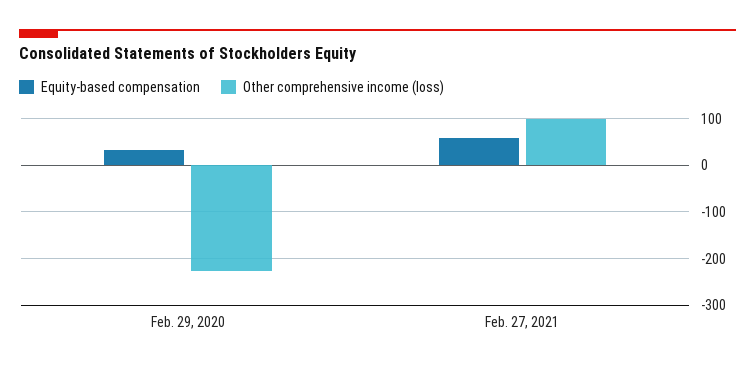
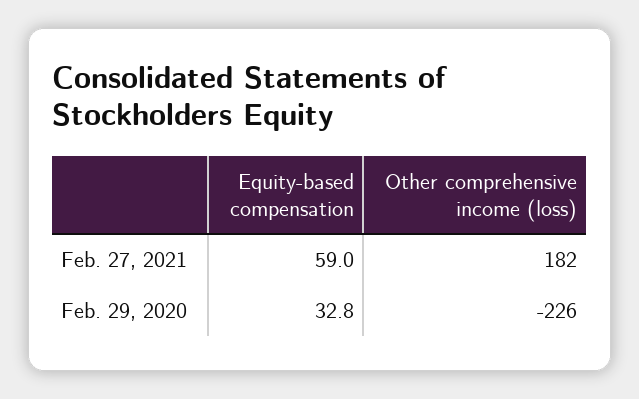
  {
    "Equity-based compensation": {
      "Feb. 29, 2020": 32.8,
      "Feb. 27, 2021": 59
    },
    "Other comprehensive income (loss)": {
      "Feb. 29, 2020": -226,
-     "Feb. 27, 2021": 100
+     "Feb. 27, 2021": 182
    }
  }

